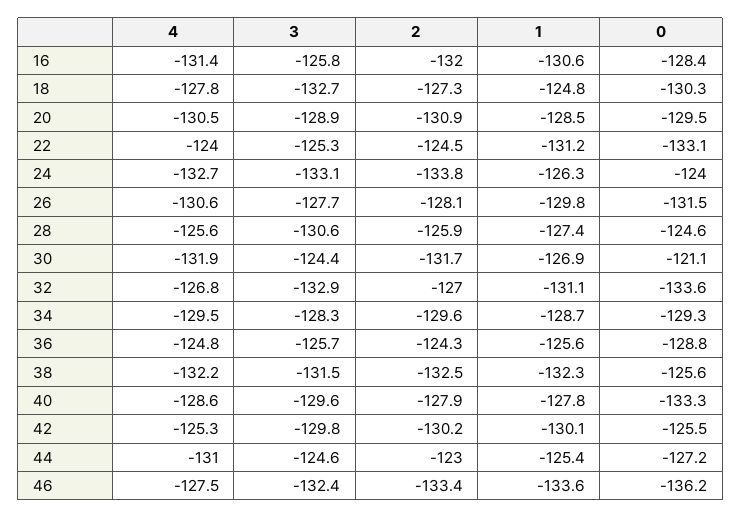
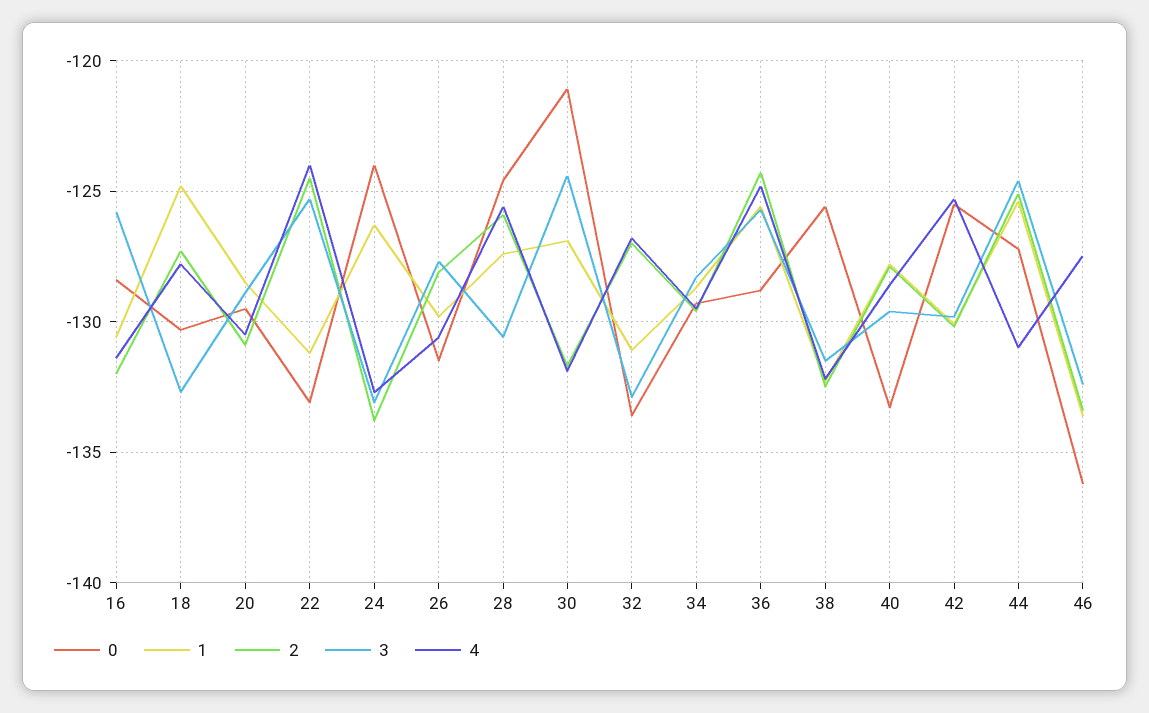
  {
    "4": {
      "16": -131.4,
      "18": -127.8,
      "20": -130.5,
      "22": -124,
      "24": -132.7,
      "26": -130.6,
      "28": -125.6,
      "30": -131.9,
      "32": -126.8,
      "34": -129.5,
      "36": -124.8,
      "38": -132.2,
      "40": -128.6,
      "42": -125.3,
      "44": -131,
      "46": -127.5
    },
    "3": {
      "16": -125.8,
      "18": -132.7,
      "20": -128.9,
      "22": -125.3,
      "24": -133.1,
      "26": -127.7,
      "28": -130.6,
      "30": -124.4,
      "32": -132.9,
      "34": -128.3,
      "36": -125.7,
      "38": -131.5,
      "40": -129.6,
      "42": -129.8,
      "44": -124.6,
      "46": -132.4
    },
    "2": {
      "16": -132,
      "18": -127.3,
      "20": -130.9,
      "22": -124.5,
      "24": -133.8,
      "26": -128.1,
      "28": -125.9,
      "30": -131.7,
      "32": -127,
      "34": -129.6,
      "36": -124.3,
      "38": -132.5,
      "40": -127.9,
      "42": -130.2,
-     "44": -123,
+     "44": -125,
      "46": -133.4
    },
    "1": {
      "16": -130.6,
      "18": -124.8,
      "20": -128.5,
      "22": -131.2,
      "24": -126.3,
      "26": -129.8,
      "28": -127.4,
      "30": -126.9,
      "32": -131.1,
      "34": -128.7,
      "36": -125.6,
      "38": -132.3,
      "40": -127.8,
      "42": -130.1,
      "44": -125.4,
      "46": -133.6
    },
    "0": {
      "16": -128.4,
      "18": -130.3,
      "20": -129.5,
      "22": -133.1,
      "24": -124,
      "26": -131.5,
      "28": -124.6,
      "30": -121.1,
      "32": -133.6,
      "34": -129.3,
      "36": -128.8,
      "38": -125.6,
      "40": -133.3,
      "42": -125.5,
      "44": -127.2,
      "46": -136.2
    }
  }

